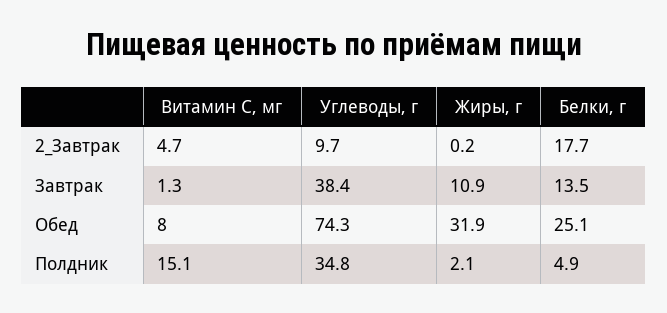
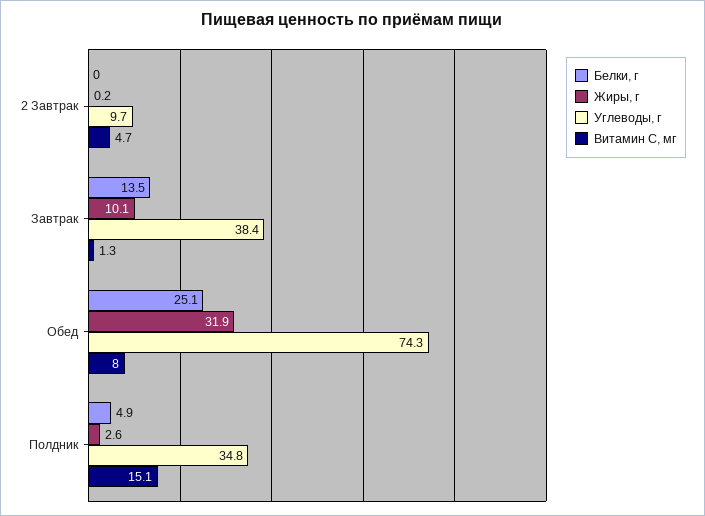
  {
    "Витамин С, мг": {
      "2_Завтрак": 4.7,
      "Завтрак": 1.3,
      "Обед": 8,
      "Полдник": 15.1
    },
    "Углеводы, г": {
      "2_Завтрак": 9.7,
      "Завтрак": 38.4,
      "Обед": 74.3,
      "Полдник": 34.8
    },
    "Жиры, г": {
      "2_Завтрак": 0.2,
-     "Завтрак": 10.9,
+     "Завтрак": 10.1,
      "Обед": 31.9,
-     "Полдник": 2.1
+     "Полдник": 2.6
    },
    "Белки, г": {
-     "2_Завтрак": 17.7,
+     "2_Завтрак": 0,
      "Завтрак": 13.5,
      "Обед": 25.1,
      "Полдник": 4.9
    }
  }

